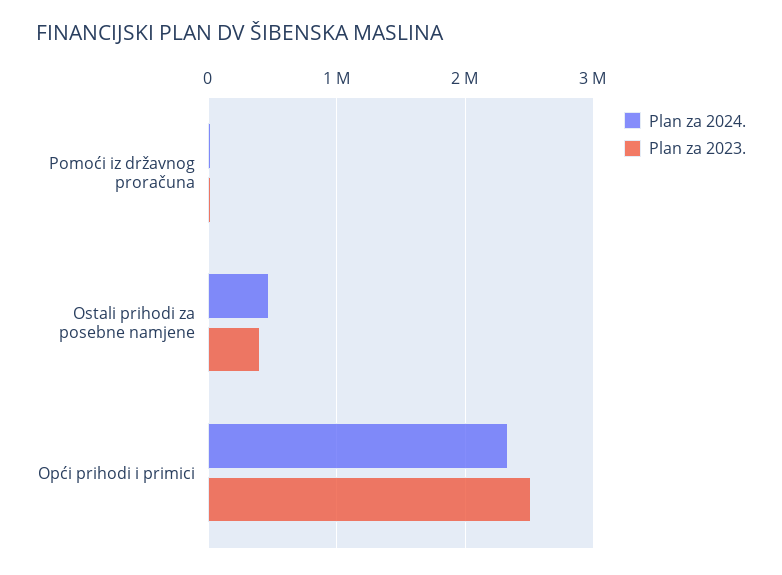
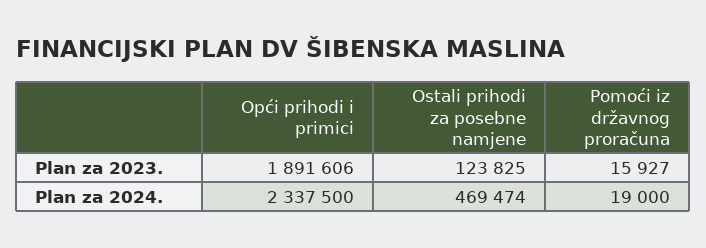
  {
    "Plan za 2024.": {
      "Pomoći iz državnog proračuna": 19000,
      "Ostali prihodi za posebne namjene": 469474,
      "Opći prihodi i primici": 2337500
    },
    "Plan za 2023.": {
      "Pomoći iz državnog proračuna": 15927,
-     "Ostali prihodi za posebne namjene": 400000,
+     "Ostali prihodi za posebne namjene": 123825,
-     "Opći prihodi i primici": 2500000
+     "Opći prihodi i primici": 1891606
    }
  }

